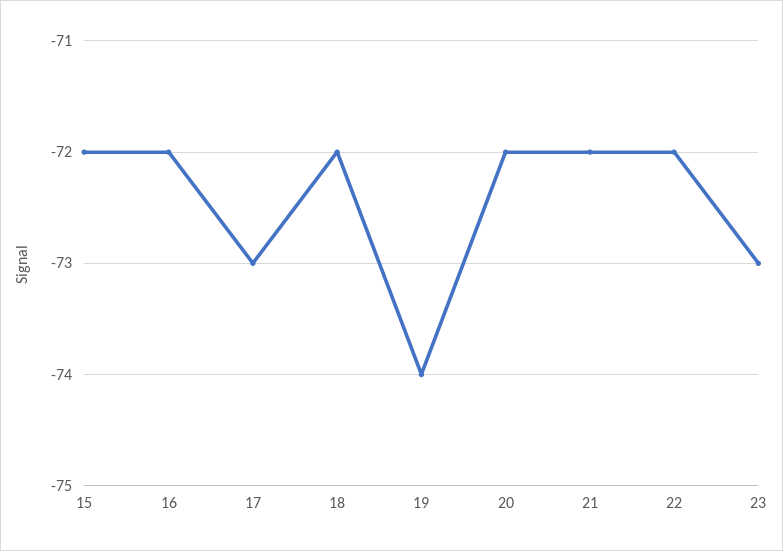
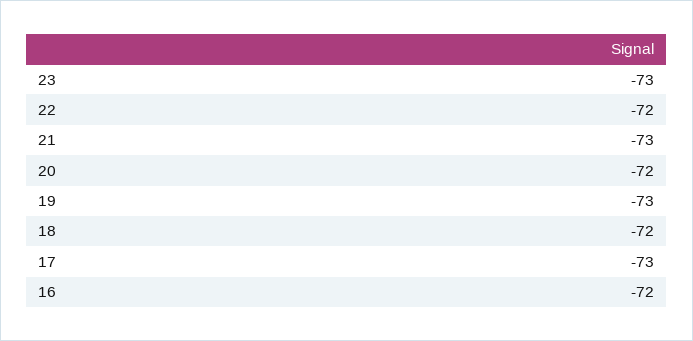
  {
-   "15": -72,
    "16": -72,
    "17": -73,
    "18": -72,
-   "19": -74,
+   "19": -73,
    "20": -72,
-   "21": -72,
+   "21": -73,
    "22": -72,
    "23": -73
  }

